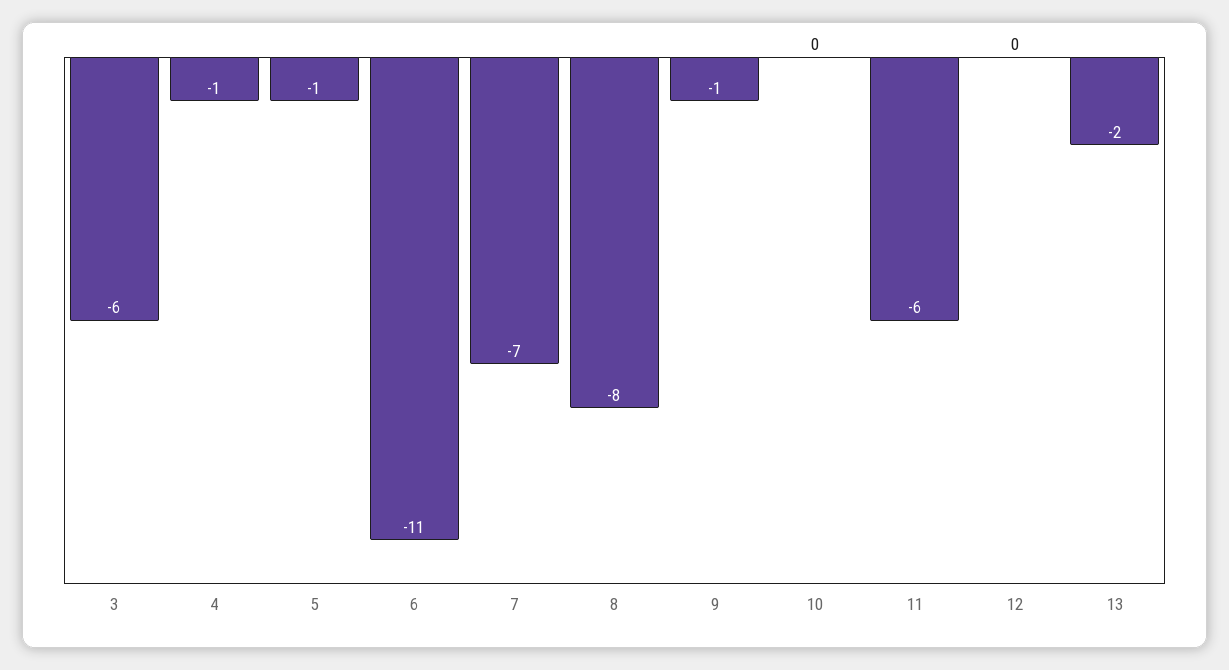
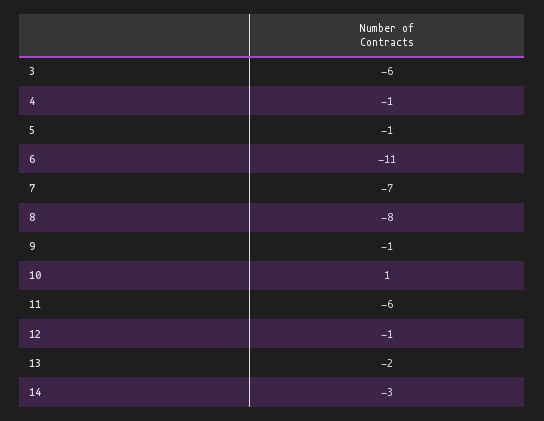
  {
    "3": -6,
    "4": -1,
    "5": -1,
    "6": -11,
    "7": -7,
    "8": -8,
    "9": -1,
-   "10": 0,
+   "10": 1,
    "11": -6,
-   "12": 0,
+   "12": -1,
-   "13": -2
+   "13": -2,
+   "14": -3
  }

